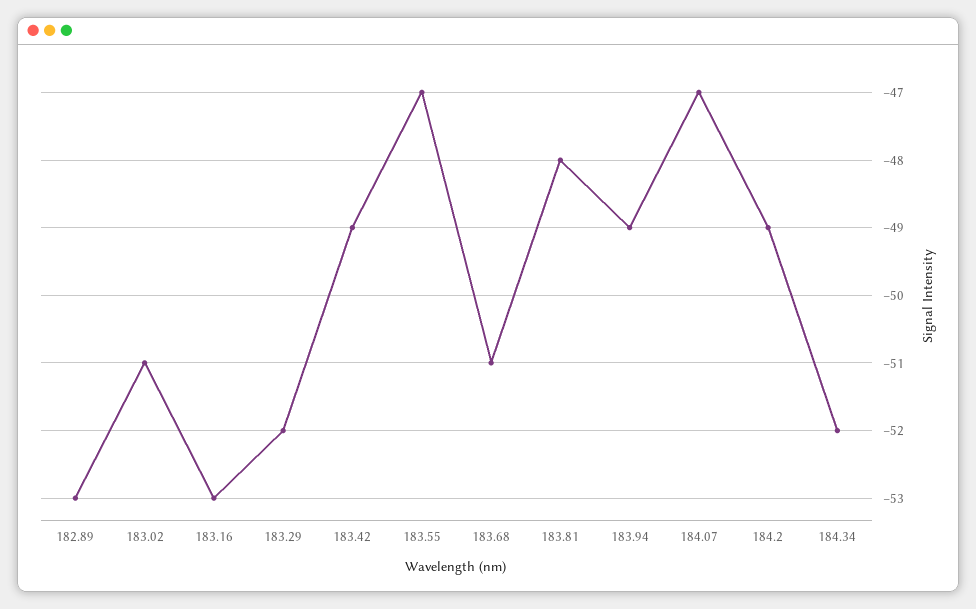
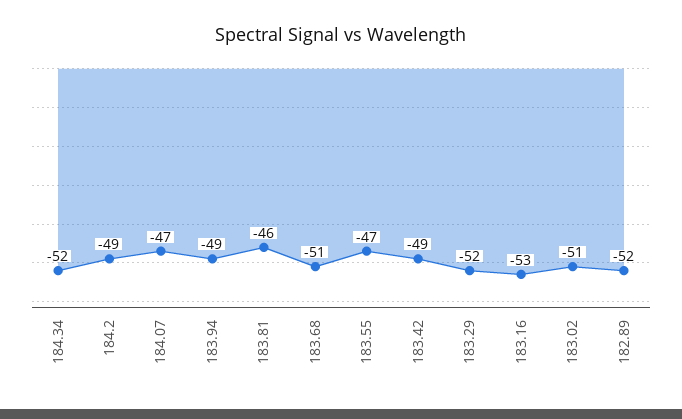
  {
-   "182.89": -53,
+   "182.89": -52,
    "183.02": -51,
    "183.16": -53,
    "183.29": -52,
    "183.42": -49,
    "183.55": -47,
    "183.68": -51,
-   "183.81": -48,
+   "183.81": -46,
    "183.94": -49,
    "184.07": -47,
    "184.2": -49,
    "184.34": -52
  }

